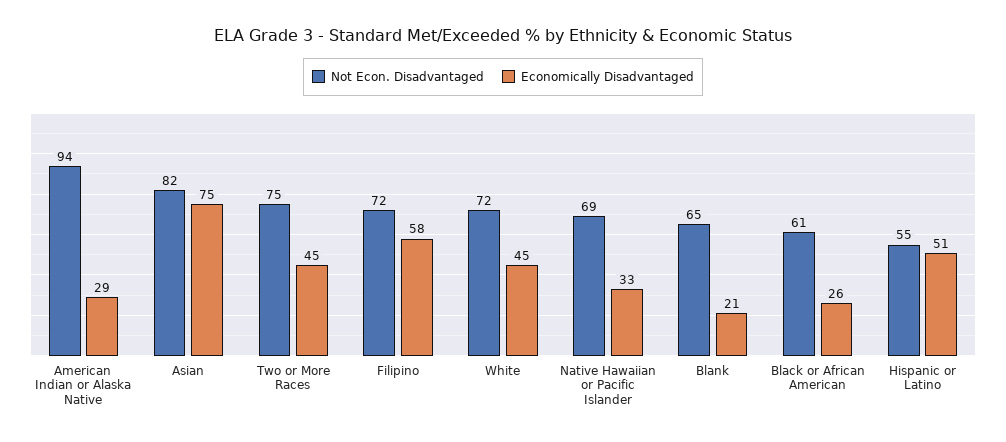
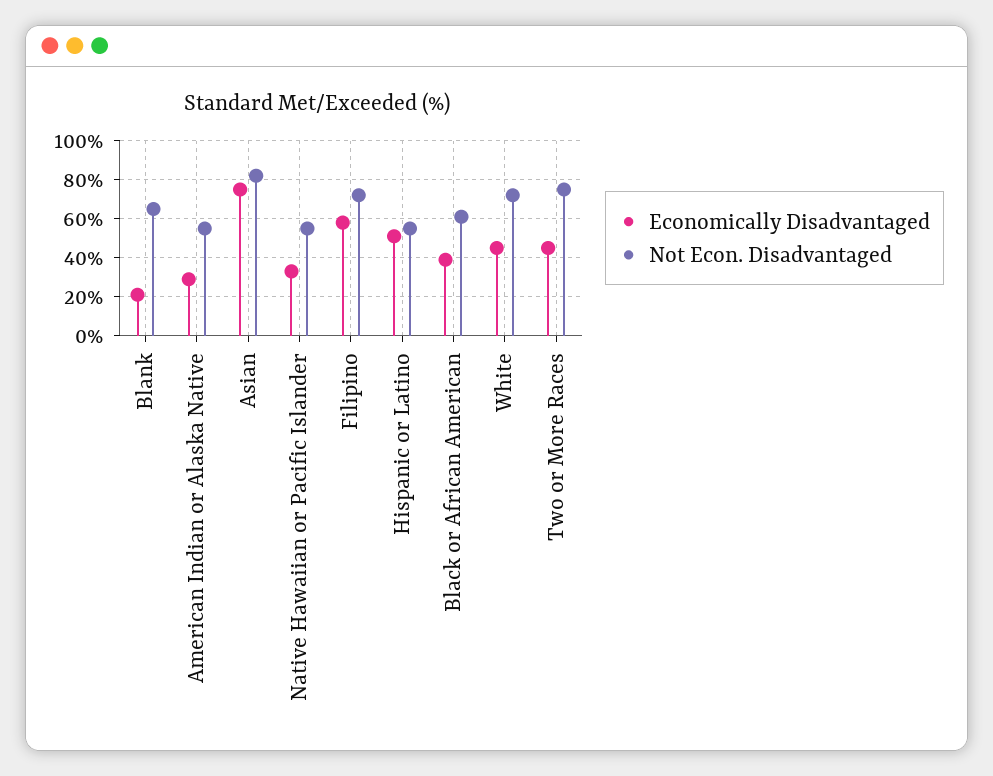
  {
    "Not Econ. Disadvantaged": {
-     "American Indian or Alaska Native": 94,
+     "American Indian or Alaska Native": 55,
      "Asian": 82,
      "Two or More Races": 75,
      "Filipino": 72,
      "White": 72,
-     "Native Hawaiian or Pacific Islander": 69,
+     "Native Hawaiian or Pacific Islander": 55,
      "Blank": 65,
      "Black or African American": 61,
      "Hispanic or Latino": 55
    },
    "Economically Disadvantaged": {
      "American Indian or Alaska Native": 29,
      "Asian": 75,
      "Two or More Races": 45,
      "Filipino": 58,
      "White": 45,
      "Native Hawaiian or Pacific Islander": 33,
      "Blank": 21,
-     "Black or African American": 26,
+     "Black or African American": 40,
      "Hispanic or Latino": 51
    }
  }

